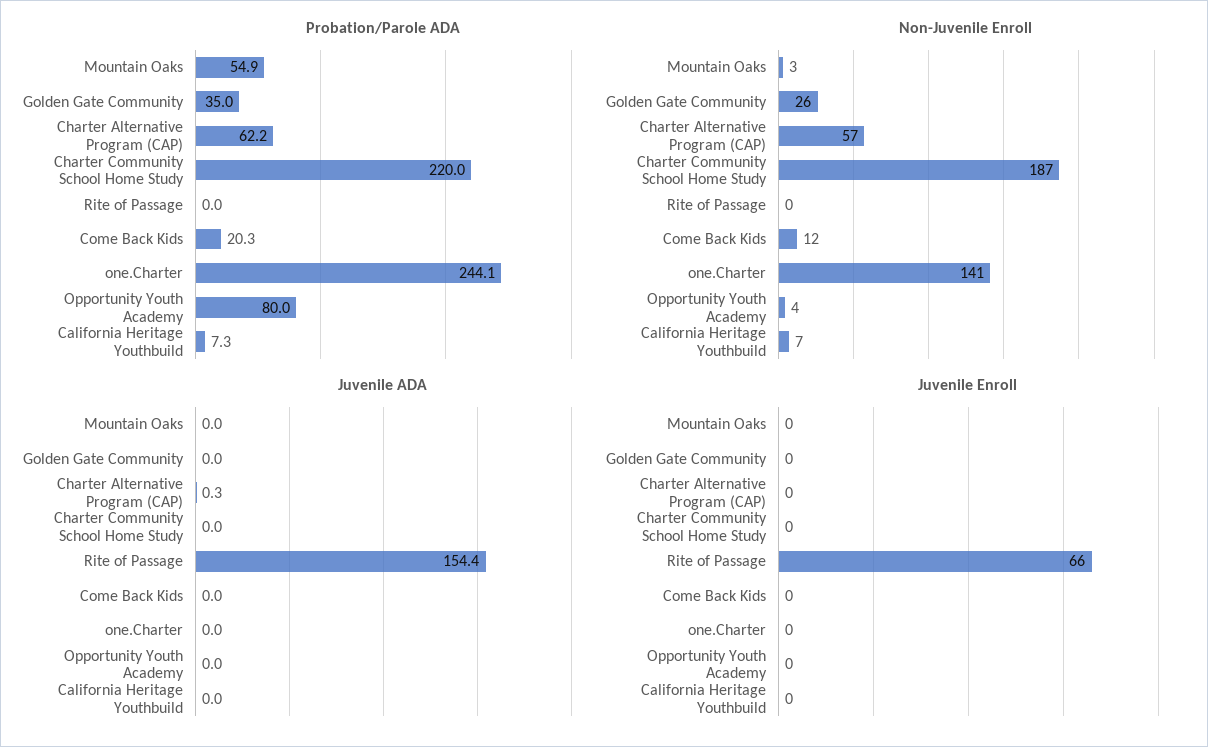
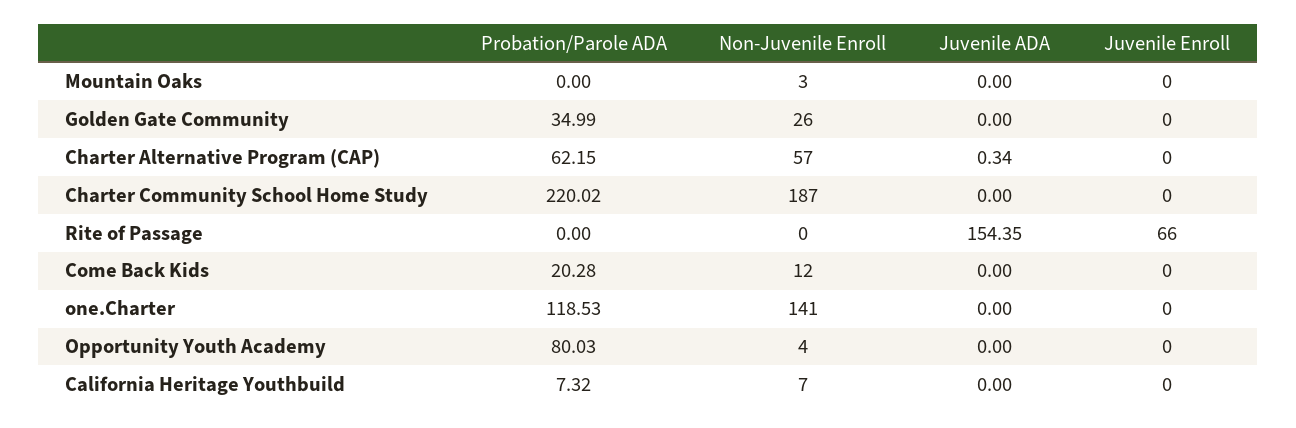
  {
    "Probation/Parole ADA": {
-     "Mountain Oaks": 54.9,
+     "Mountain Oaks": 0,
      "Golden Gate Community": 34.99,
      "Charter Alternative Program (CAP)": 62.15,
      "Charter Community School Home Study": 220.02,
      "Rite of Passage": 0,
      "Come Back Kids": 20.28,
-     "one.Charter": 244.1,
+     "one.Charter": 118.53,
      "Opportunity Youth Academy": 80.03,
      "California Heritage Youthbuild": 7.32
    },
    "Non-Juvenile Enroll": {
      "Mountain Oaks": 3,
      "Golden Gate Community": 26,
      "Charter Alternative Program (CAP)": 57,
      "Charter Community School Home Study": 187,
      "Rite of Passage": 0,
      "Come Back Kids": 12,
      "one.Charter": 141,
      "Opportunity Youth Academy": 4,
      "California Heritage Youthbuild": 7
    },
    "Juvenile ADA": {
      "Mountain Oaks": 0,
      "Golden Gate Community": 0,
      "Charter Alternative Program (CAP)": 0.34,
      "Charter Community School Home Study": 0,
      "Rite of Passage": 154.35,
      "Come Back Kids": 0,
      "one.Charter": 0,
      "Opportunity Youth Academy": 0,
      "California Heritage Youthbuild": 0
    },
    "Juvenile Enroll": {
      "Mountain Oaks": 0,
      "Golden Gate Community": 0,
      "Charter Alternative Program (CAP)": 0,
      "Charter Community School Home Study": 0,
      "Rite of Passage": 66,
      "Come Back Kids": 0,
      "one.Charter": 0,
      "Opportunity Youth Academy": 0,
      "California Heritage Youthbuild": 0
    }
  }

